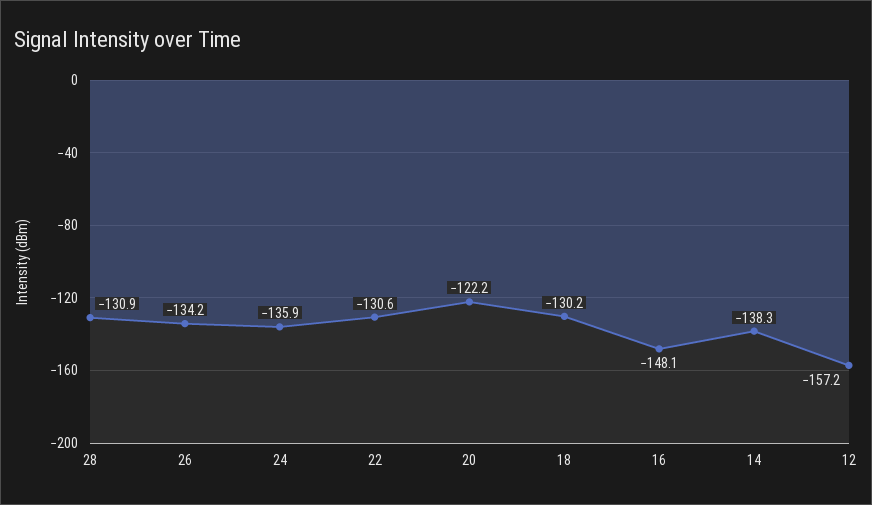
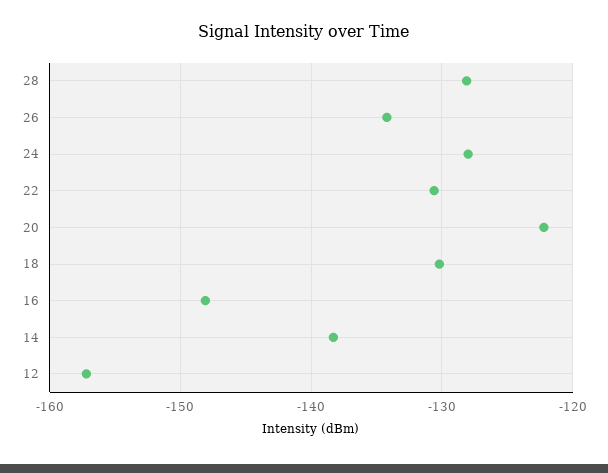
  {
-   "28": -130.9,
+   "28": -128,
    "26": -134.2,
-   "24": -135.9,
+   "24": -128,
    "22": -130.6,
    "20": -122.2,
    "18": -130.2,
    "16": -148.1,
    "14": -138.3,
    "12": -157.2
  }

